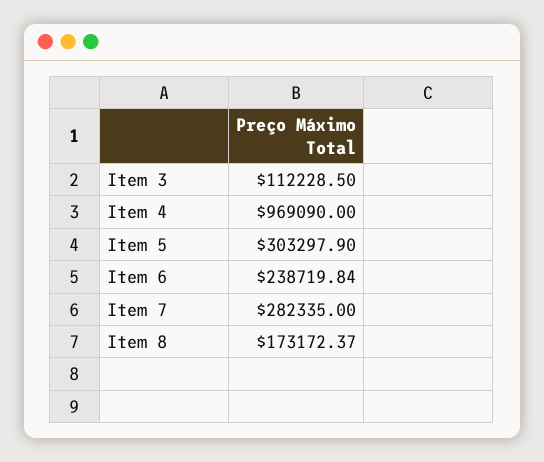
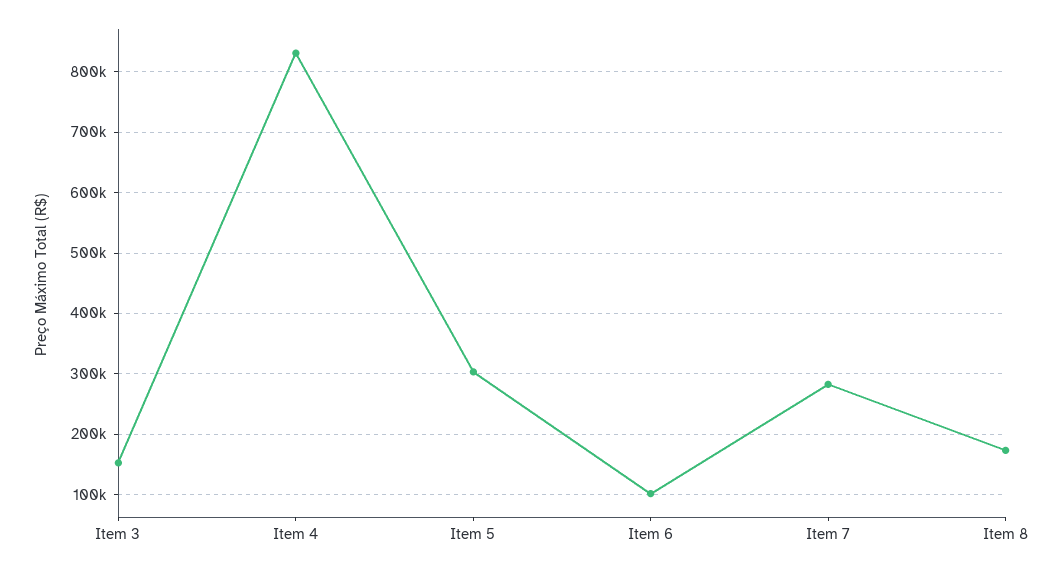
  {
-   "Item 3": 112228.5,
+   "Item 3": 150000,
-   "Item 4": 969090,
+   "Item 4": 830000,
    "Item 5": 303297.9,
-   "Item 6": 238719.84,
+   "Item 6": 100000,
    "Item 7": 282335,
    "Item 8": 173172.37
  }

